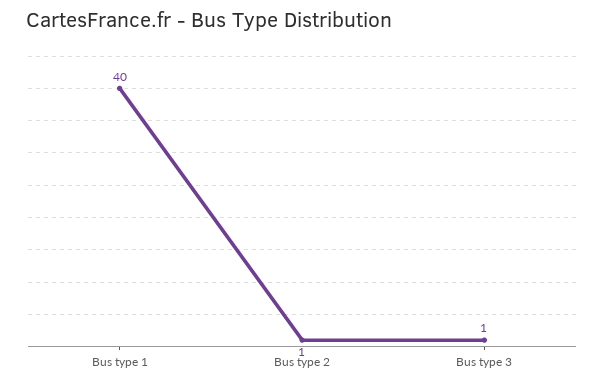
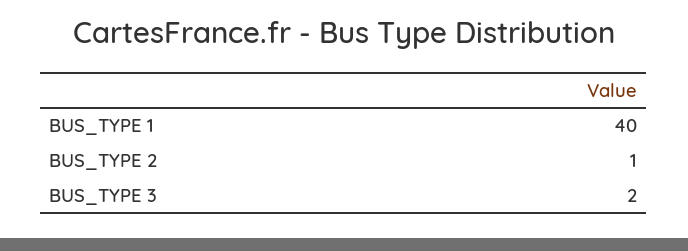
  {
    "Bus type 1": 40,
    "Bus type 2": 1,
-   "Bus type 3": 1
+   "Bus type 3": 2
  }

